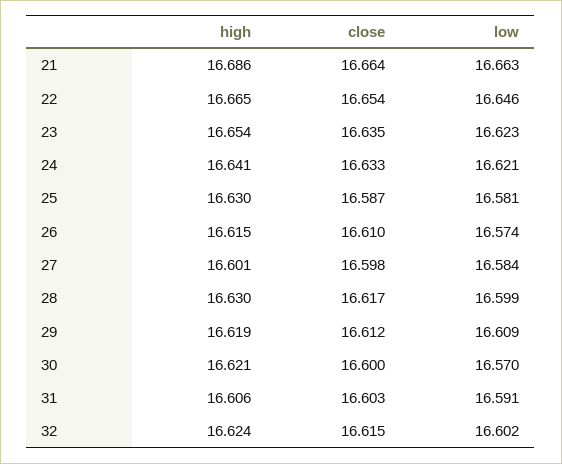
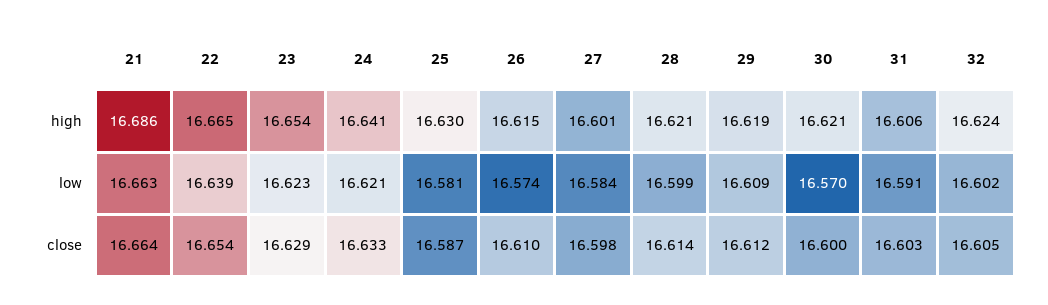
  {
    "high": {
      "21": 16.686,
      "22": 16.665,
      "23": 16.654,
      "24": 16.641,
      "25": 16.63,
      "26": 16.615,
      "27": 16.601,
-     "28": 16.63,
+     "28": 16.621,
      "29": 16.619,
      "30": 16.621,
      "31": 16.606,
      "32": 16.624
    },
    "close": {
      "21": 16.664,
      "22": 16.654,
-     "23": 16.635,
+     "23": 16.629,
      "24": 16.633,
      "25": 16.587,
      "26": 16.61,
      "27": 16.598,
-     "28": 16.617,
+     "28": 16.614,
      "29": 16.612,
      "30": 16.6,
      "31": 16.603,
-     "32": 16.615
+     "32": 16.605
    },
    "low": {
      "21": 16.663,
-     "22": 16.646,
+     "22": 16.639,
      "23": 16.623,
      "24": 16.621,
      "25": 16.581,
      "26": 16.574,
      "27": 16.584,
      "28": 16.599,
      "29": 16.609,
      "30": 16.57,
      "31": 16.591,
      "32": 16.602
    }
  }

